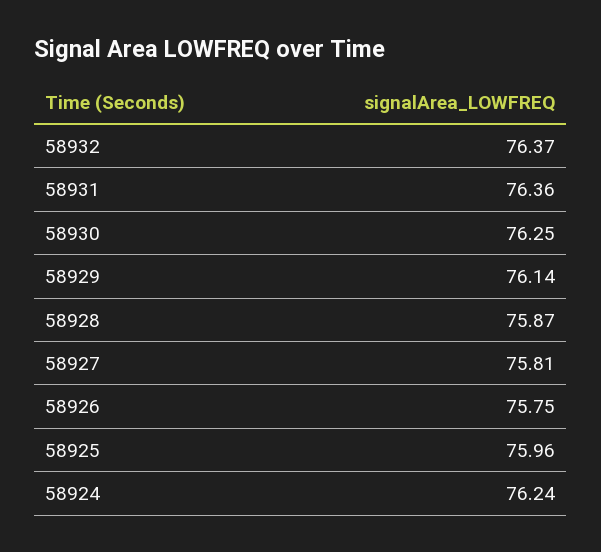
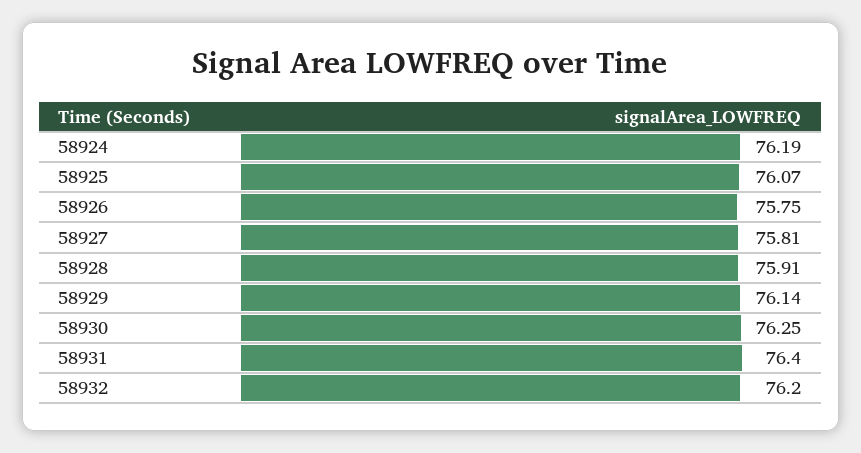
  {
-   "58932": 76.37,
+   "58932": 76.2,
-   "58931": 76.36,
+   "58931": 76.4,
    "58930": 76.25,
    "58929": 76.14,
-   "58928": 75.87,
+   "58928": 75.91,
    "58927": 75.81,
    "58926": 75.75,
-   "58925": 75.96,
+   "58925": 76.07,
-   "58924": 76.24
+   "58924": 76.19
  }

